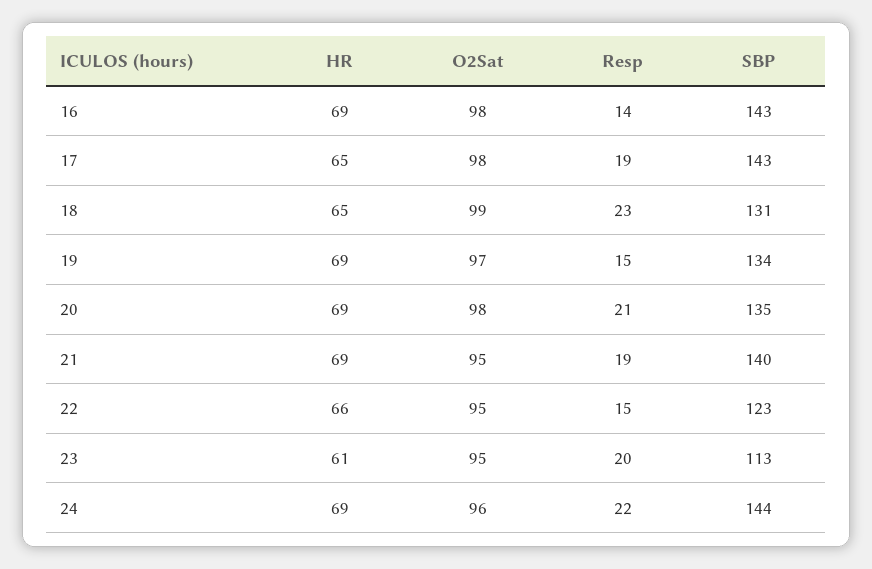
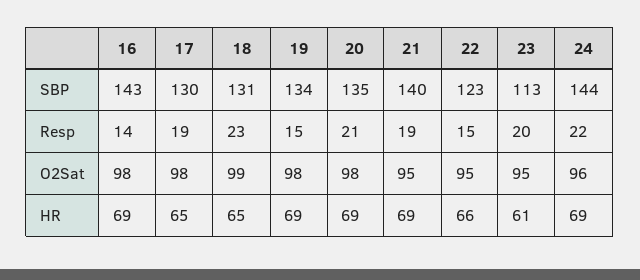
  {
    "HR": {
      "16": 69,
      "17": 65,
      "18": 65,
      "19": 69,
      "20": 69,
      "21": 69,
      "22": 66,
      "23": 61,
      "24": 69
    },
    "O2Sat": {
      "16": 98,
      "17": 98,
      "18": 99,
-     "19": 97,
+     "19": 98,
      "20": 98,
      "21": 95,
      "22": 95,
      "23": 95,
      "24": 96
    },
    "Resp": {
      "16": 14,
      "17": 19,
      "18": 23,
      "19": 15,
      "20": 21,
      "21": 19,
      "22": 15,
      "23": 20,
      "24": 22
    },
    "SBP": {
      "16": 143,
-     "17": 143,
+     "17": 130,
      "18": 131,
      "19": 134,
      "20": 135,
      "21": 140,
      "22": 123,
      "23": 113,
      "24": 144
    }
  }

